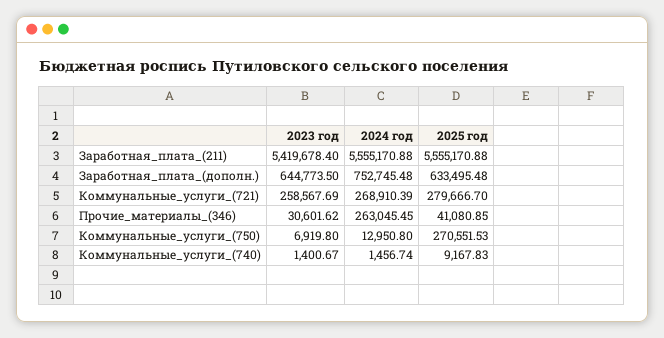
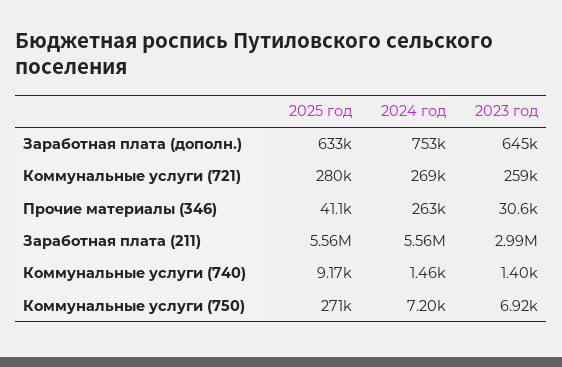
  {
    "2023 год": {
-     "Заработная_плата_(211)": 5419678.4,
+     "Заработная_плата_(211)": 2990000,
      "Заработная_плата_(дополн.)": 644773.5,
      "Коммунальные_услуги_(721)": 258567.69,
      "Прочие_материалы_(346)": 30601.62,
      "Коммунальные_услуги_(750)": 6919.8,
      "Коммунальные_услуги_(740)": 1400.67
    },
    "2024 год": {
      "Заработная_плата_(211)": 5555170.88,
      "Заработная_плата_(дополн.)": 752745.48,
      "Коммунальные_услуги_(721)": 268910.39,
      "Прочие_материалы_(346)": 263045.45,
-     "Коммунальные_услуги_(750)": 12950.8,
+     "Коммунальные_услуги_(750)": 7200,
      "Коммунальные_услуги_(740)": 1456.74
    },
    "2025 год": {
      "Заработная_плата_(211)": 5555170.88,
      "Заработная_плата_(дополн.)": 633495.48,
      "Коммунальные_услуги_(721)": 279666.7,
      "Прочие_материалы_(346)": 41080.85,
      "Коммунальные_услуги_(750)": 270551.53,
      "Коммунальные_услуги_(740)": 9167.83
    }
  }

